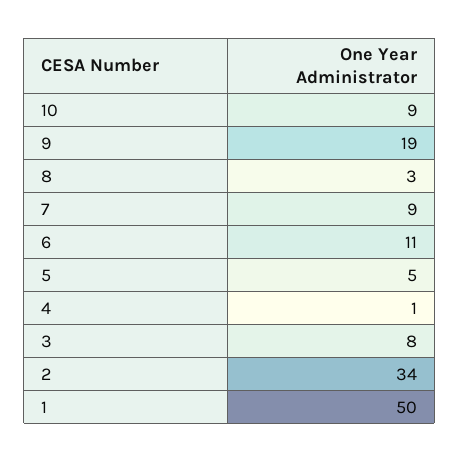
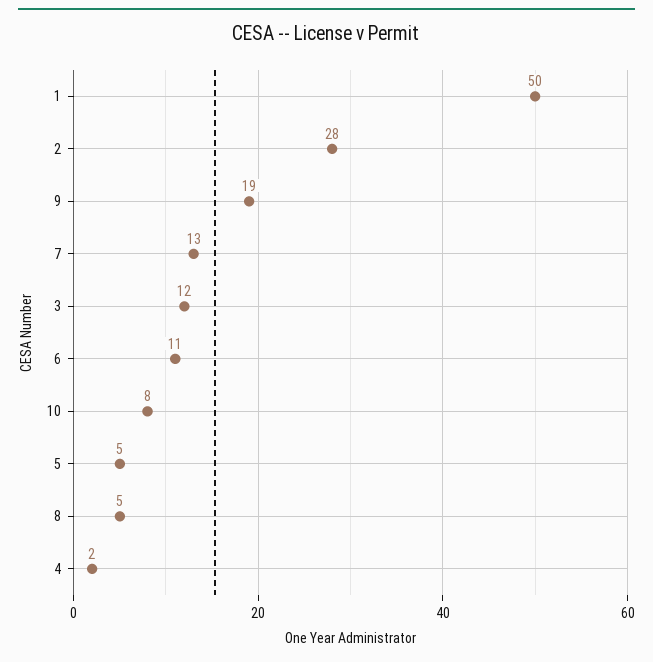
  {
-   "10": 9,
+   "10": 8,
    "9": 19,
-   "8": 3,
+   "8": 5,
-   "7": 9,
+   "7": 13,
    "6": 11,
    "5": 5,
-   "4": 1,
+   "4": 2,
-   "3": 8,
+   "3": 12,
-   "2": 34,
+   "2": 28,
    "1": 50
  }

